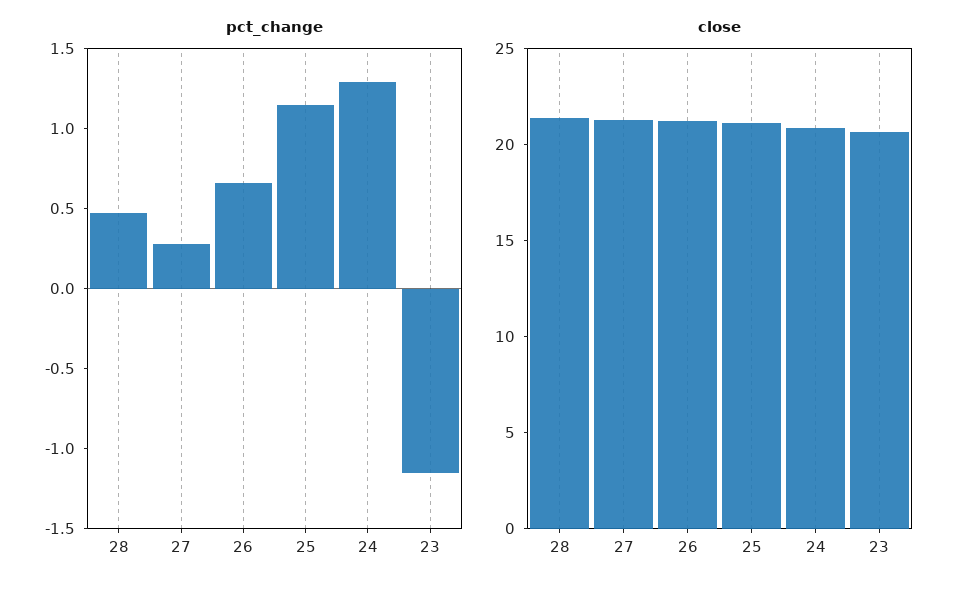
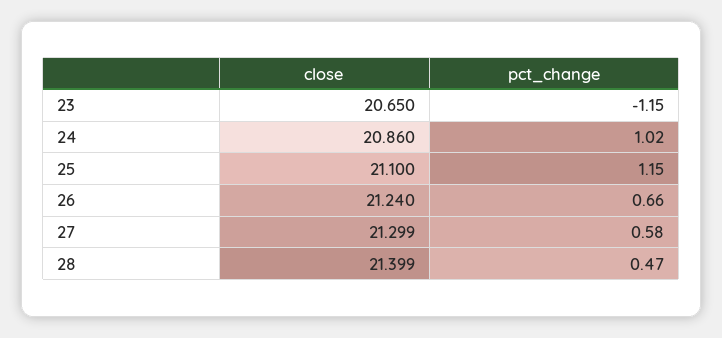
  {
    "pct_change": {
      "28": 0.47,
-     "27": 0.3,
+     "27": 0.58,
      "26": 0.66,
      "25": 1.15,
-     "24": 1.3,
+     "24": 1.02,
      "23": -1.15
    },
    "close": {
      "28": 21.399,
      "27": 21.299,
      "26": 21.24,
      "25": 21.1,
      "24": 20.86,
      "23": 20.65
    }
  }

